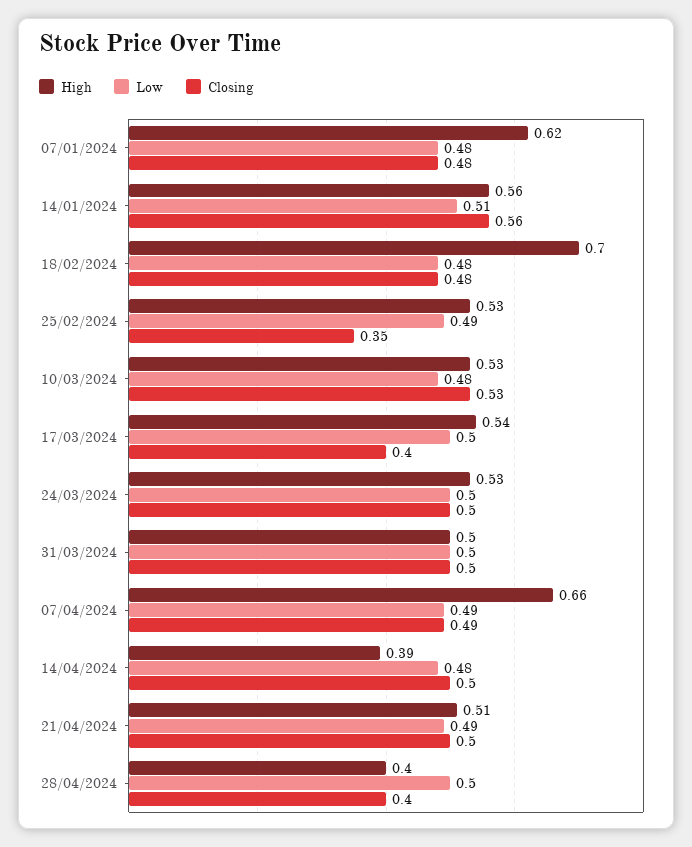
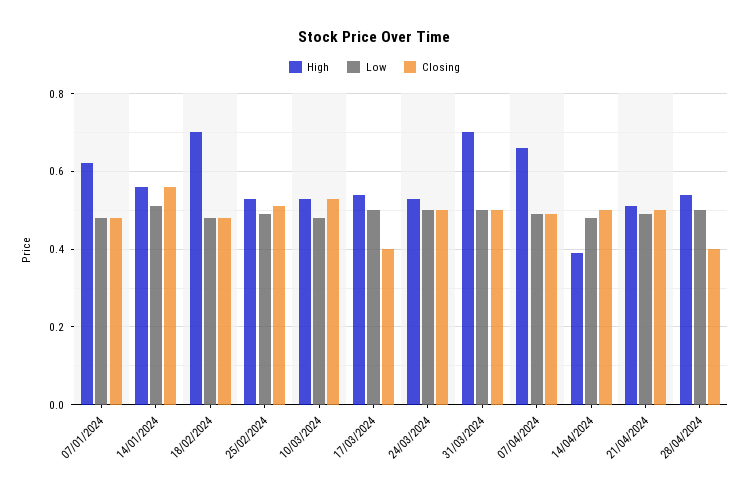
  {
    "High": {
      "07/01/2024": 0.62,
      "14/01/2024": 0.56,
      "18/02/2024": 0.7,
      "25/02/2024": 0.53,
      "10/03/2024": 0.53,
      "17/03/2024": 0.54,
      "24/03/2024": 0.53,
-     "31/03/2024": 0.5,
+     "31/03/2024": 0.7,
      "07/04/2024": 0.66,
      "14/04/2024": 0.39,
      "21/04/2024": 0.51,
-     "28/04/2024": 0.4
+     "28/04/2024": 0.55
    },
    "Low": {
      "07/01/2024": 0.48,
      "14/01/2024": 0.51,
      "18/02/2024": 0.48,
      "25/02/2024": 0.49,
      "10/03/2024": 0.48,
      "17/03/2024": 0.5,
      "24/03/2024": 0.5,
      "31/03/2024": 0.5,
      "07/04/2024": 0.49,
      "14/04/2024": 0.48,
      "21/04/2024": 0.49,
      "28/04/2024": 0.5
    },
    "Closing": {
      "07/01/2024": 0.48,
      "14/01/2024": 0.56,
      "18/02/2024": 0.48,
-     "25/02/2024": 0.35,
+     "25/02/2024": 0.5,
      "10/03/2024": 0.53,
      "17/03/2024": 0.4,
      "24/03/2024": 0.5,
      "31/03/2024": 0.5,
      "07/04/2024": 0.49,
      "14/04/2024": 0.5,
      "21/04/2024": 0.5,
      "28/04/2024": 0.4
    }
  }

